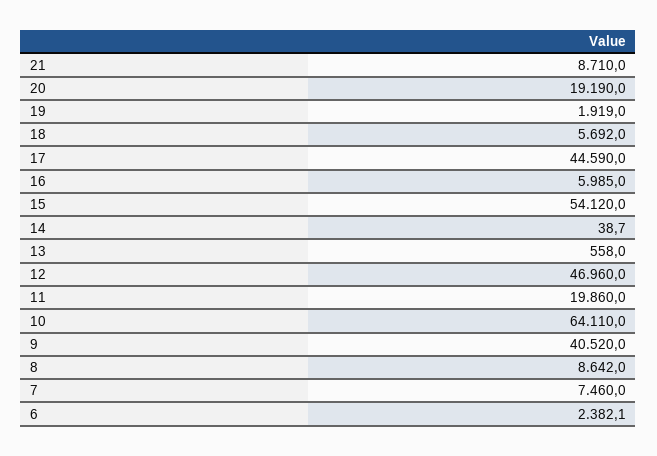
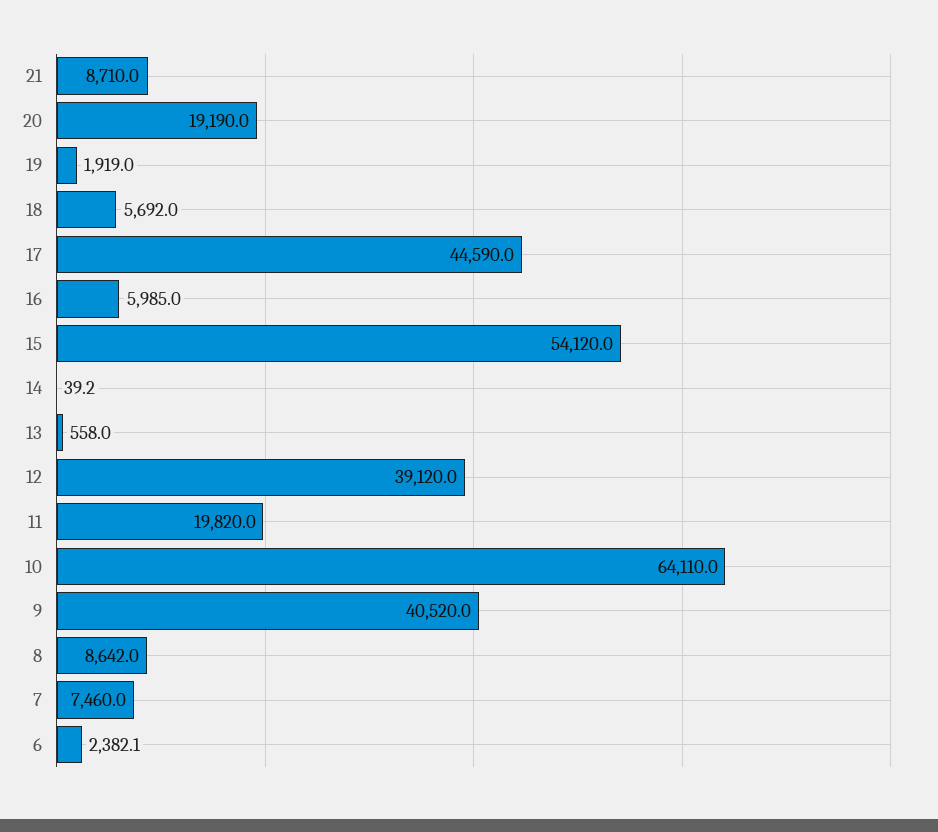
  {
    "21": 8710,
    "20": 19190,
    "19": 1919,
    "18": 5692,
    "17": 44590,
    "16": 5985,
    "15": 54120,
-   "14": 38.7,
+   "14": 39.2,
    "13": 558,
-   "12": 46960,
+   "12": 39120,
-   "11": 19860,
+   "11": 19820,
    "10": 64110,
    "9": 40520,
    "8": 8642,
    "7": 7460,
    "6": 2382.1
  }

